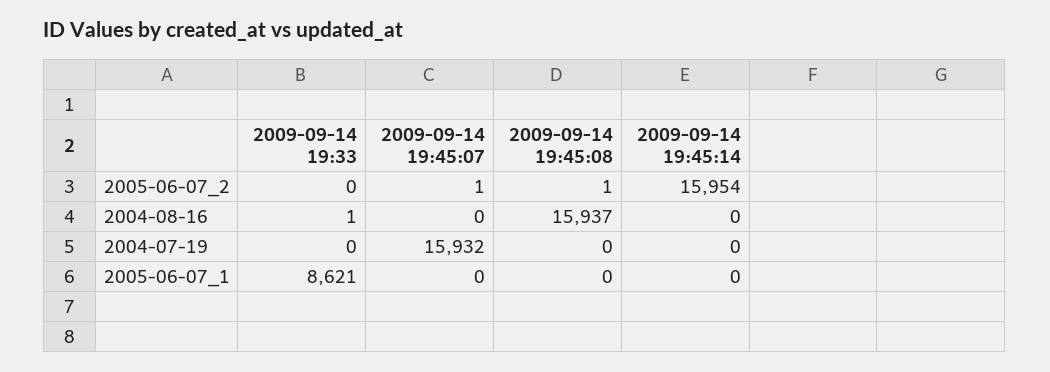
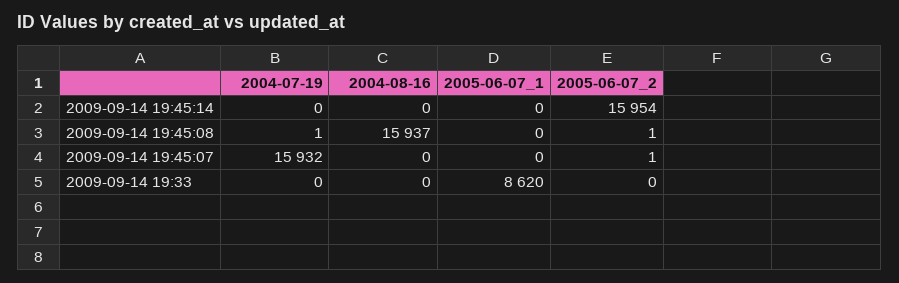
  {
    "2009-09-14 19:33": {
      "2005-06-07_2": 0,
-     "2004-08-16": 1,
+     "2004-08-16": 0,
      "2004-07-19": 0,
-     "2005-06-07_1": 8621
+     "2005-06-07_1": 8620
    },
    "2009-09-14 19:45:07": {
      "2005-06-07_2": 1,
      "2004-08-16": 0,
      "2004-07-19": 15932,
      "2005-06-07_1": 0
    },
    "2009-09-14 19:45:08": {
      "2005-06-07_2": 1,
      "2004-08-16": 15937,
-     "2004-07-19": 0,
+     "2004-07-19": 1,
      "2005-06-07_1": 0
    },
    "2009-09-14 19:45:14": {
      "2005-06-07_2": 15954,
      "2004-08-16": 0,
      "2004-07-19": 0,
      "2005-06-07_1": 0
    }
  }

